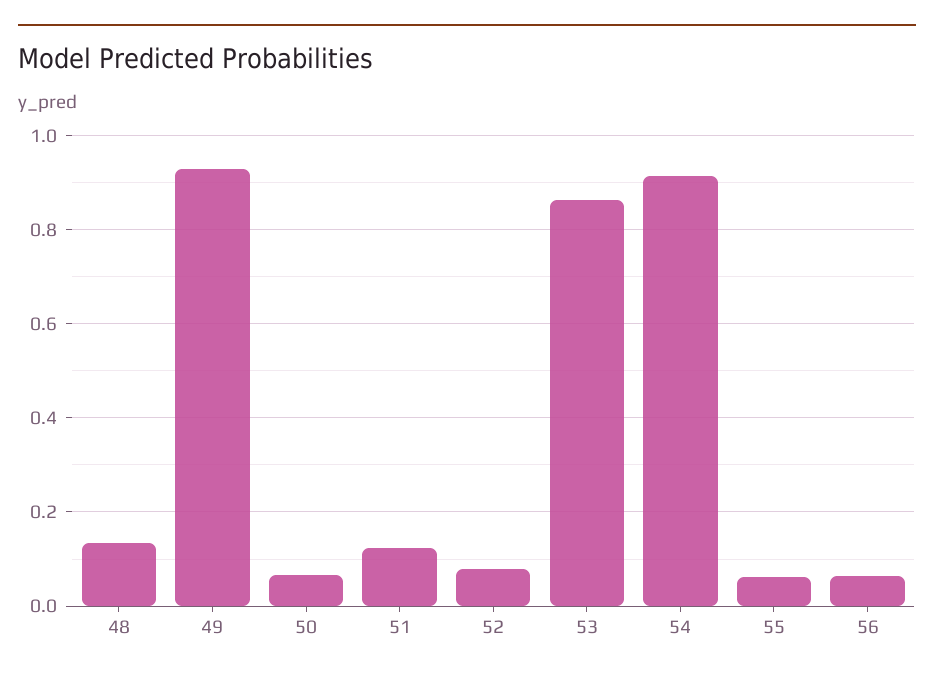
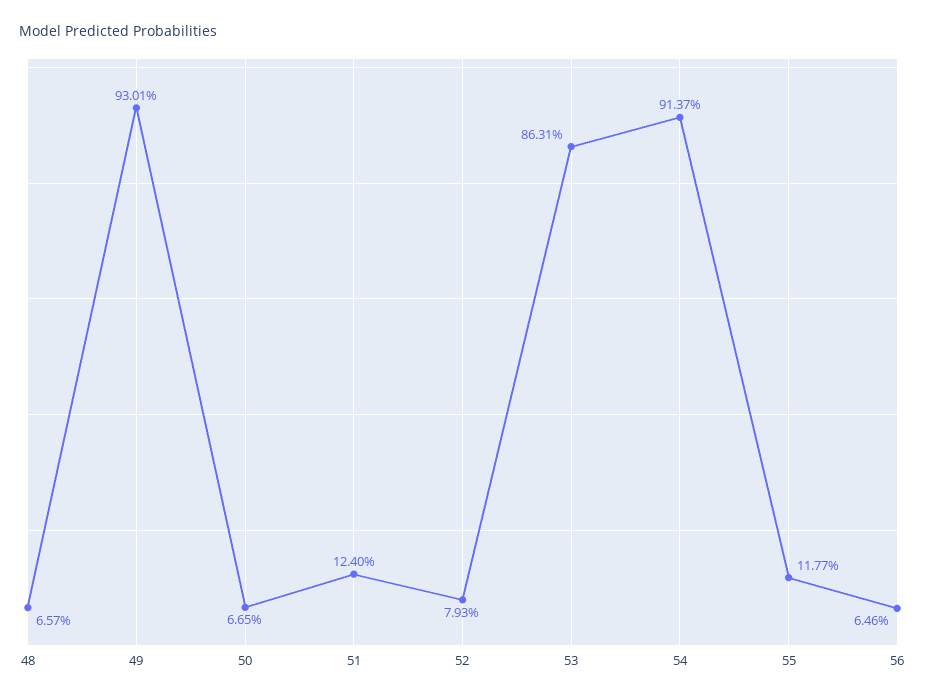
  {
-   "48": 0.14,
+   "48": 0.0657,
    "49": 0.9301,
    "50": 0.0665,
    "51": 0.124,
    "52": 0.0793,
    "53": 0.8631,
    "54": 0.9137,
-   "55": 0.06,
+   "55": 0.1177,
    "56": 0.0646
  }

